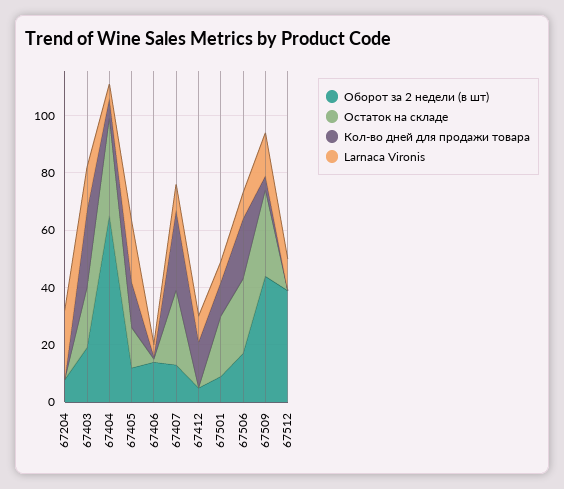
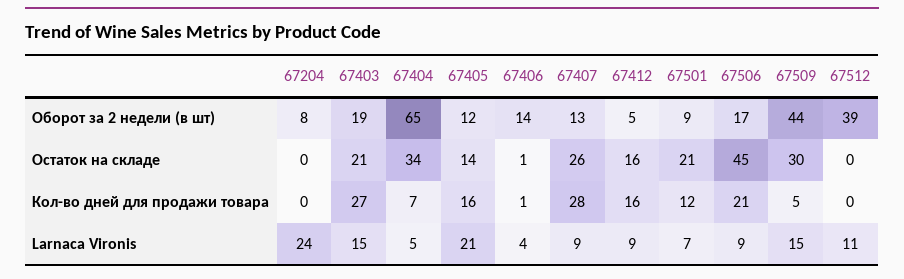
  {
    "Оборот за 2 недели (в шт)": {
      "67204": 8,
      "67403": 19,
      "67404": 65,
      "67405": 12,
      "67406": 14,
      "67407": 13,
      "67412": 5,
      "67501": 9,
      "67506": 17,
      "67509": 44,
      "67512": 39
    },
    "Остаток на складе": {
      "67204": 0,
      "67403": 21,
      "67404": 34,
      "67405": 14,
      "67406": 1,
      "67407": 26,
-     "67412": 0,
+     "67412": 16,
      "67501": 21,
-     "67506": 25,
+     "67506": 45,
      "67509": 30,
      "67512": 0
    },
    "Кол-во дней для продажи товара": {
      "67204": 0,
      "67403": 27,
      "67404": 7,
      "67405": 16,
      "67406": 1,
      "67407": 28,
      "67412": 16,
      "67501": 12,
      "67506": 21,
      "67509": 5,
      "67512": 0
    },
    "Larnaca Vironis": {
      "67204": 24,
      "67403": 15,
      "67404": 5,
      "67405": 21,
      "67406": 4,
      "67407": 9,
      "67412": 9,
      "67501": 7,
      "67506": 9,
      "67509": 15,
      "67512": 11
    }
  }

